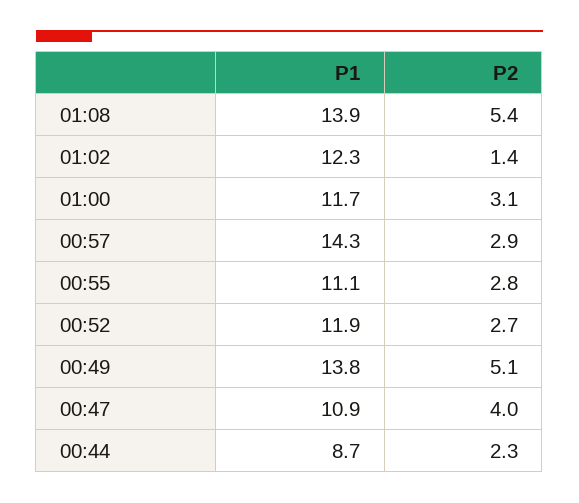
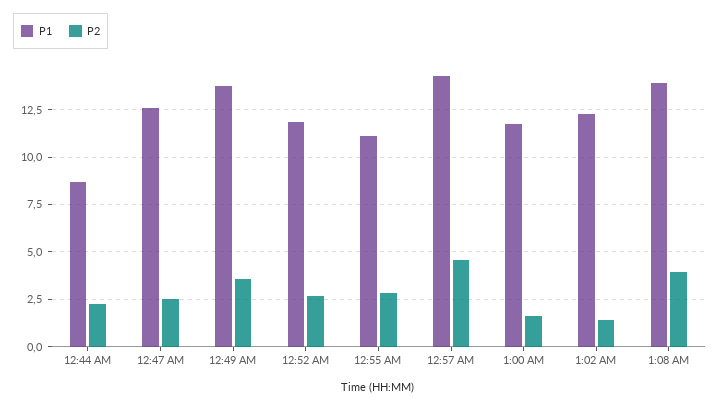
  {
    "P1": {
      "01:08": 13.9,
      "01:02": 12.3,
      "01:00": 11.7,
      "00:57": 14.3,
      "00:55": 11.1,
      "00:52": 11.9,
      "00:49": 13.8,
-     "00:47": 10.9,
+     "00:47": 12.5,
      "00:44": 8.7
    },
    "P2": {
-     "01:08": 5.4,
+     "01:08": 4,
      "01:02": 1.4,
-     "01:00": 3.1,
+     "01:00": 1.5,
-     "00:57": 2.9,
+     "00:57": 4.5,
      "00:55": 2.8,
      "00:52": 2.7,
-     "00:49": 5.1,
+     "00:49": 3.5,
-     "00:47": 4,
+     "00:47": 2.5,
      "00:44": 2.3
    }
  }

